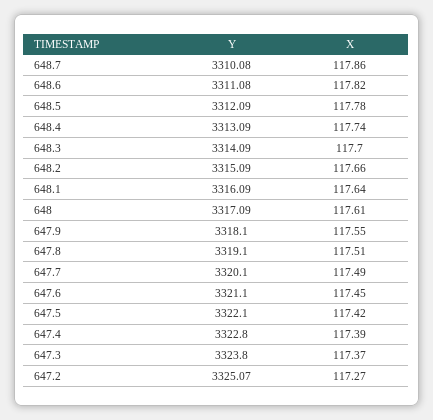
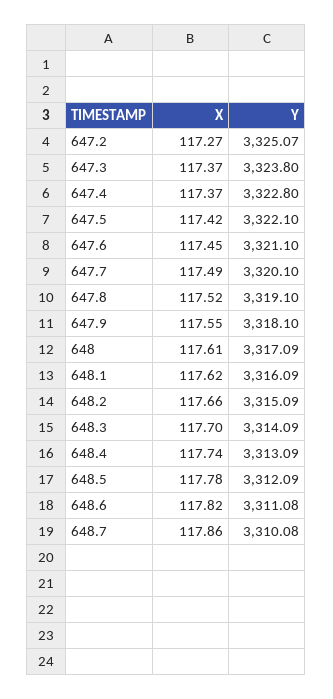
  {
    "Y": {
      "648.7": 3310.08,
      "648.6": 3311.08,
      "648.5": 3312.09,
      "648.4": 3313.09,
      "648.3": 3314.09,
      "648.2": 3315.09,
      "648.1": 3316.09,
      "648": 3317.09,
      "647.9": 3318.1,
      "647.8": 3319.1,
      "647.7": 3320.1,
      "647.6": 3321.1,
      "647.5": 3322.1,
      "647.4": 3322.8,
      "647.3": 3323.8,
      "647.2": 3325.07
    },
    "X": {
      "648.7": 117.86,
      "648.6": 117.82,
      "648.5": 117.78,
      "648.4": 117.74,
      "648.3": 117.7,
      "648.2": 117.66,
-     "648.1": 117.64,
+     "648.1": 117.62,
      "648": 117.61,
      "647.9": 117.55,
-     "647.8": 117.51,
+     "647.8": 117.52,
      "647.7": 117.49,
      "647.6": 117.45,
      "647.5": 117.42,
-     "647.4": 117.39,
+     "647.4": 117.37,
      "647.3": 117.37,
      "647.2": 117.27
    }
  }

